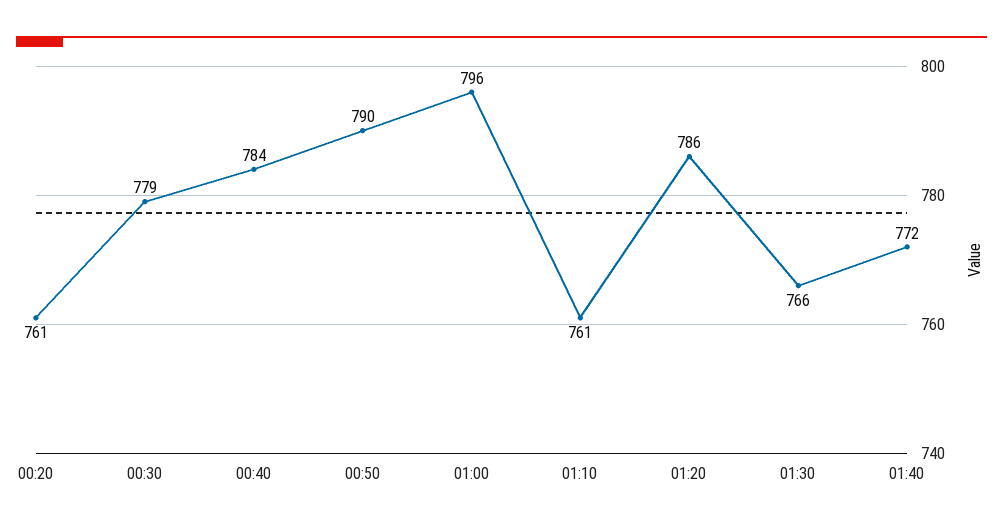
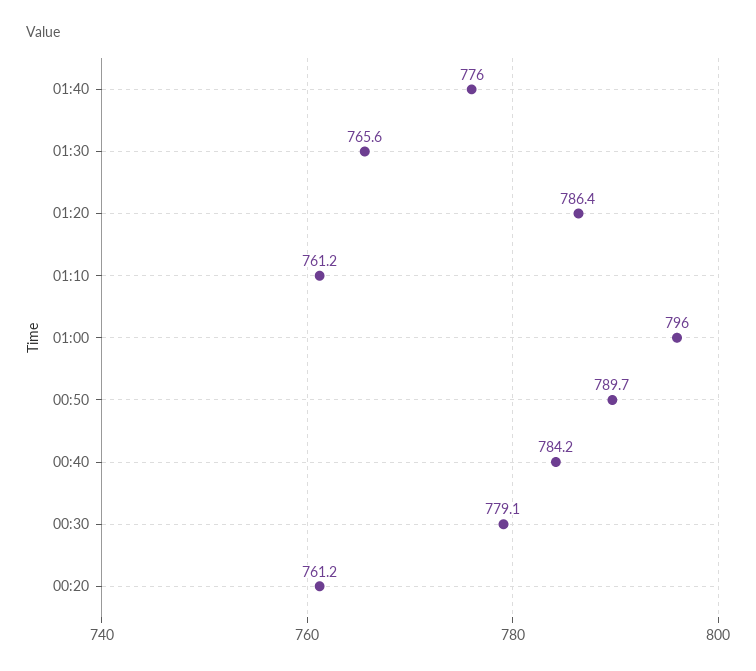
  {
    "00:20": 761.2,
    "00:30": 779.1,
    "00:40": 784.2,
    "00:50": 789.7,
    "01:00": 796,
    "01:10": 761.2,
    "01:20": 786.4,
    "01:30": 765.6,
-   "01:40": 772
+   "01:40": 776
  }

